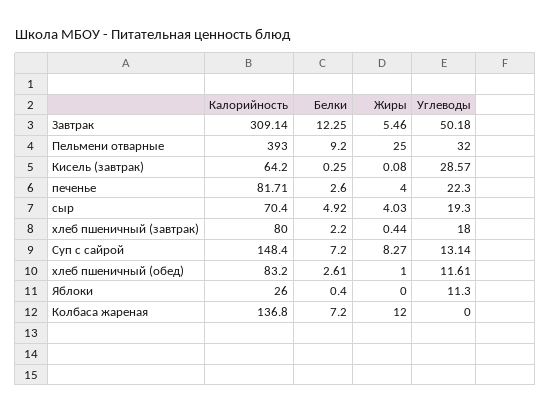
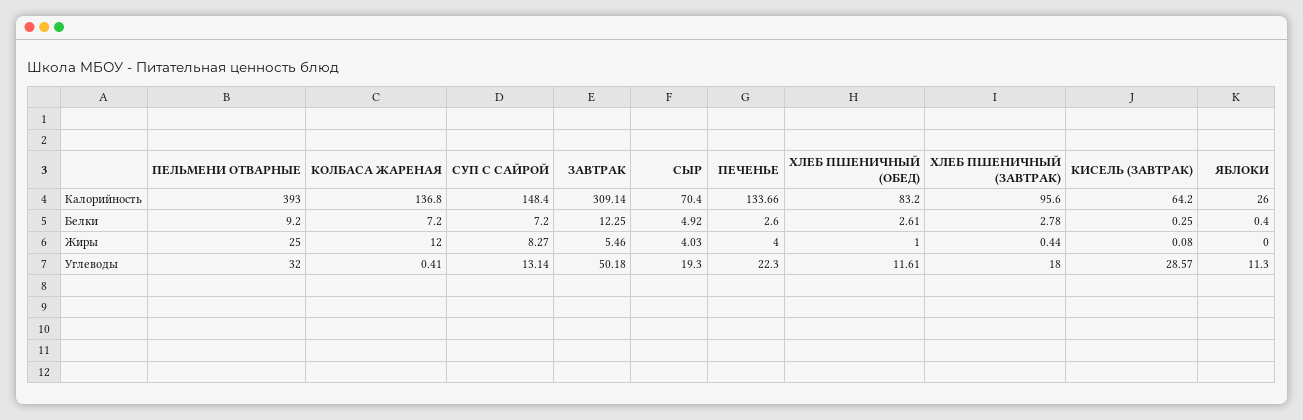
  {
    "Калорийность": {
      "Завтрак": 309.14,
      "Пельмени отварные": 393,
      "Кисель (завтрак)": 64.2,
-     "печенье": 81.71,
+     "печенье": 133.66,
      "сыр": 70.4,
-     "хлеб пшеничный (завтрак)": 80,
+     "хлеб пшеничный (завтрак)": 95.6,
      "Суп с сайрой": 148.4,
      "хлеб пшеничный (обед)": 83.2,
      "Яблоки": 26,
      "Колбаса жареная": 136.8
    },
    "Белки": {
      "Завтрак": 12.25,
      "Пельмени отварные": 9.2,
      "Кисель (завтрак)": 0.25,
      "печенье": 2.6,
      "сыр": 4.92,
-     "хлеб пшеничный (завтрак)": 2.2,
+     "хлеб пшеничный (завтрак)": 2.78,
      "Суп с сайрой": 7.2,
      "хлеб пшеничный (обед)": 2.61,
      "Яблоки": 0.4,
      "Колбаса жареная": 7.2
    },
    "Жиры": {
      "Завтрак": 5.46,
      "Пельмени отварные": 25,
      "Кисель (завтрак)": 0.08,
      "печенье": 4,
      "сыр": 4.03,
      "хлеб пшеничный (завтрак)": 0.44,
      "Суп с сайрой": 8.27,
      "хлеб пшеничный (обед)": 1,
      "Яблоки": 0,
      "Колбаса жареная": 12
    },
    "Углеводы": {
      "Завтрак": 50.18,
      "Пельмени отварные": 32,
      "Кисель (завтрак)": 28.57,
      "печенье": 22.3,
      "сыр": 19.3,
      "хлеб пшеничный (завтрак)": 18,
      "Суп с сайрой": 13.14,
      "хлеб пшеничный (обед)": 11.61,
      "Яблоки": 11.3,
-     "Колбаса жареная": 0
+     "Колбаса жареная": 0.41
    }
  }

